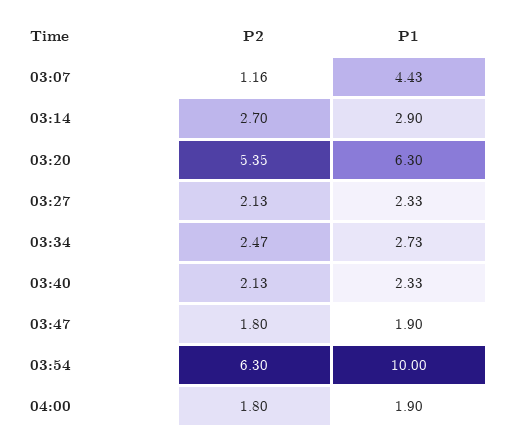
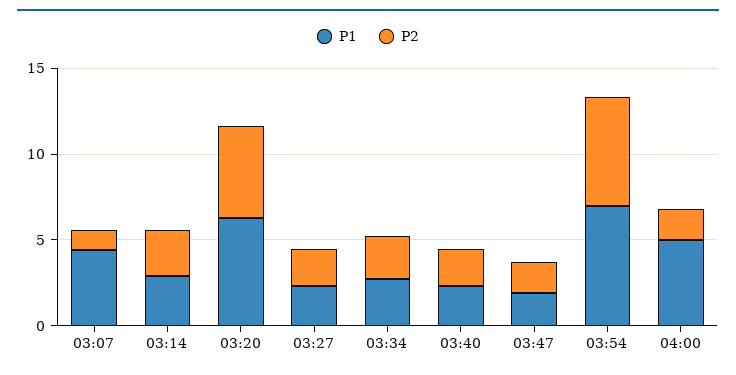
  {
    "P2": {
      "03:07": 1.16,
      "03:14": 2.7,
      "03:20": 5.35,
      "03:27": 2.13,
      "03:34": 2.47,
      "03:40": 2.13,
      "03:47": 1.8,
      "03:54": 6.3,
      "04:00": 1.8
    },
    "P1": {
      "03:07": 4.43,
      "03:14": 2.9,
      "03:20": 6.3,
      "03:27": 2.33,
      "03:34": 2.73,
      "03:40": 2.33,
      "03:47": 1.9,
-     "03:54": 10,
+     "03:54": 7,
-     "04:00": 1.9
+     "04:00": 5
    }
  }

